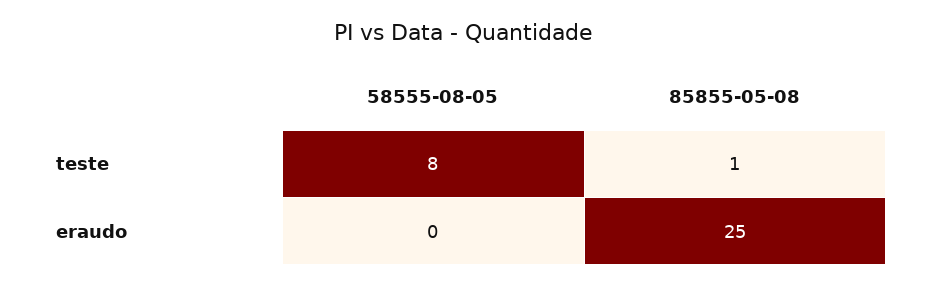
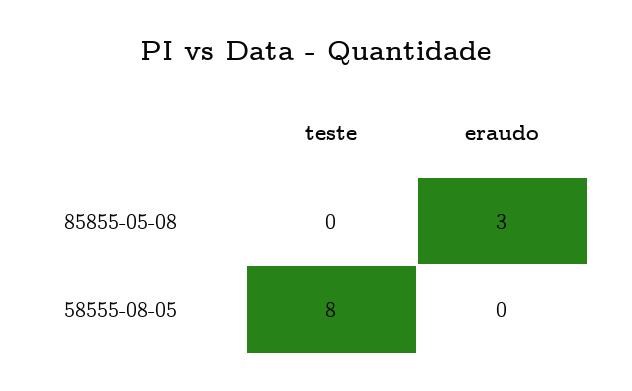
  {
    "58555-08-05": {
      "teste": 8,
      "eraudo": 0
    },
    "85855-05-08": {
-     "teste": 1,
+     "teste": 0,
-     "eraudo": 25
+     "eraudo": 3
    }
  }

